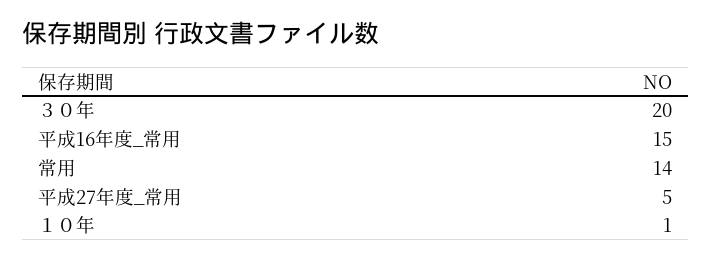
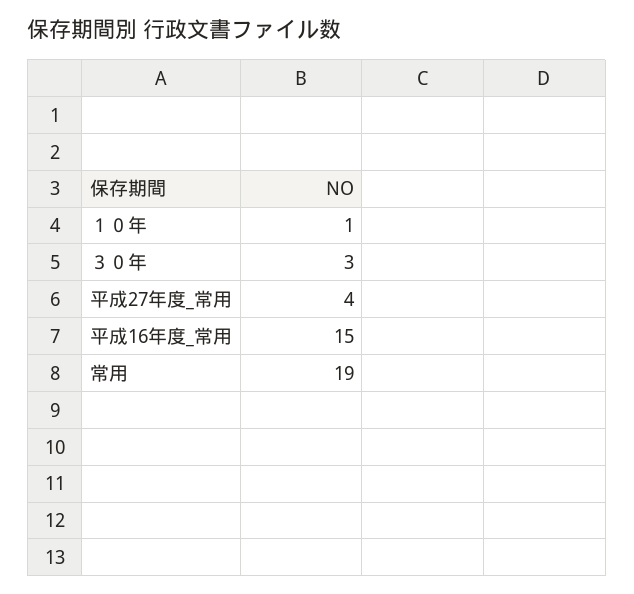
  {
-   "３０年": 20,
+   "３０年": 3,
    "平成16年度_常用": 15,
-   "常用": 14,
+   "常用": 19,
-   "平成27年度_常用": 5,
+   "平成27年度_常用": 4,
    "１０年": 1
  }

